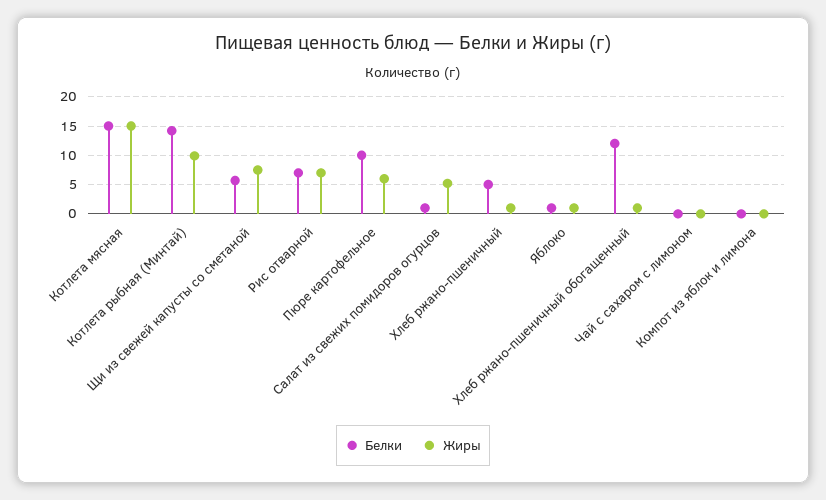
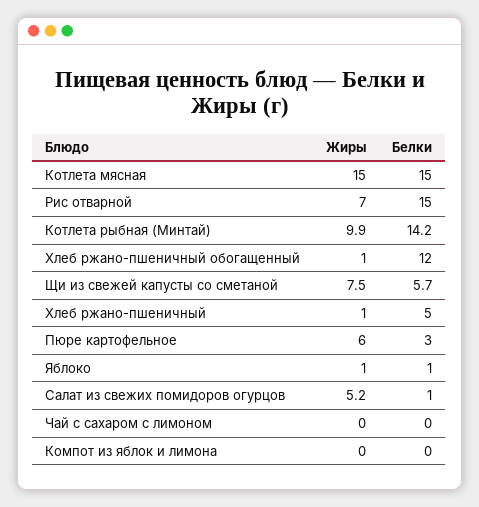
  {
    "Белки": {
      "Котлета мясная": 15,
      "Котлета рыбная (Минтай)": 14.2,
      "Щи из свежей капусты со сметаной": 5.7,
-     "Рис отварной": 7.5,
+     "Рис отварной": 15,
-     "Пюре картофельное": 10,
+     "Пюре картофельное": 3,
      "Салат из свежих помидоров огурцов": 1,
      "Хлеб ржано-пшеничный": 5,
      "Яблоко": 1,
      "Хлеб ржано-пшеничный обогащенный": 12,
      "Чай с сахаром с лимоном": 0,
      "Компот из яблок и лимона": 0
    },
    "Жиры": {
      "Котлета мясная": 15,
      "Котлета рыбная (Минтай)": 9.9,
      "Щи из свежей капусты со сметаной": 7.5,
      "Рис отварной": 7,
      "Пюре картофельное": 6,
      "Салат из свежих помидоров огурцов": 5.2,
      "Хлеб ржано-пшеничный": 1,
      "Яблоко": 1,
      "Хлеб ржано-пшеничный обогащенный": 1,
      "Чай с сахаром с лимоном": 0,
      "Компот из яблок и лимона": 0
    }
  }

